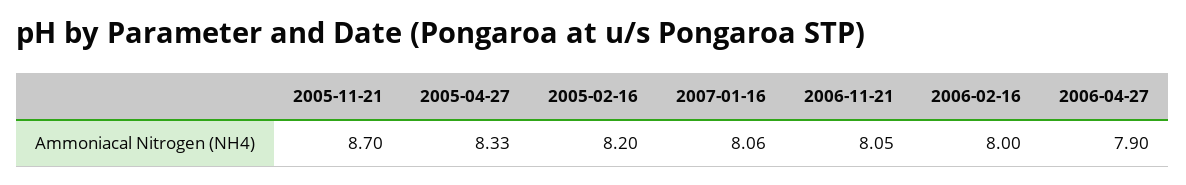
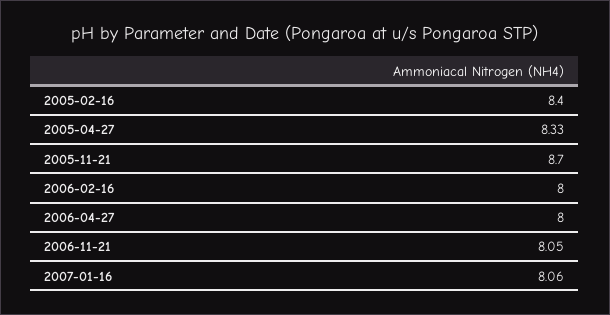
  {
    "2005-11-21": 8.7,
    "2005-04-27": 8.33,
-   "2005-02-16": 8.2,
+   "2005-02-16": 8.4,
    "2007-01-16": 8.06,
    "2006-11-21": 8.05,
    "2006-02-16": 8,
-   "2006-04-27": 7.9
+   "2006-04-27": 8
  }

